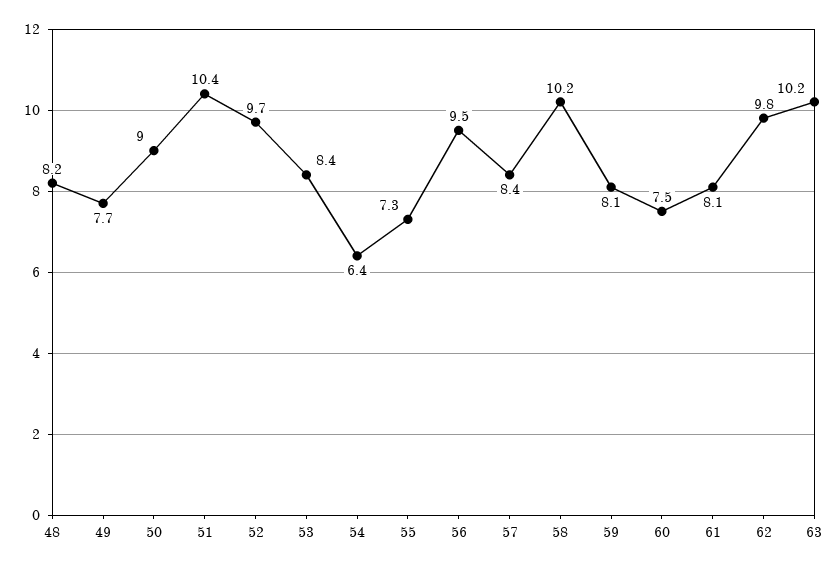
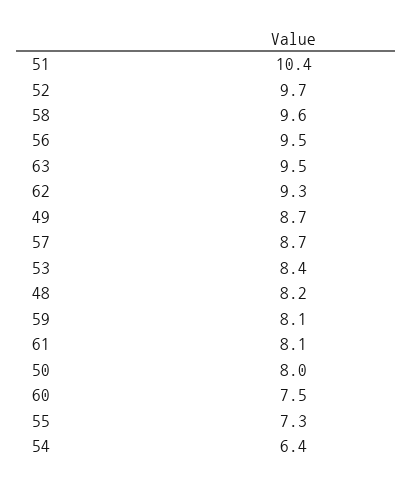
  {
    "48": 8.2,
-   "49": 7.7,
+   "49": 8.7,
-   "50": 9,
+   "50": 8,
    "51": 10.4,
    "52": 9.7,
    "53": 8.4,
    "54": 6.4,
    "55": 7.3,
    "56": 9.5,
-   "57": 8.4,
+   "57": 8.7,
-   "58": 10.2,
+   "58": 9.6,
    "59": 8.1,
    "60": 7.5,
    "61": 8.1,
-   "62": 9.8,
+   "62": 9.3,
-   "63": 10.2
+   "63": 9.5
  }

